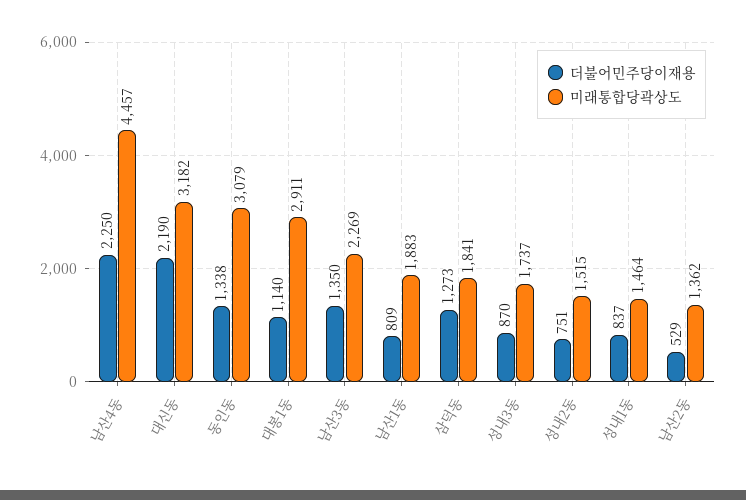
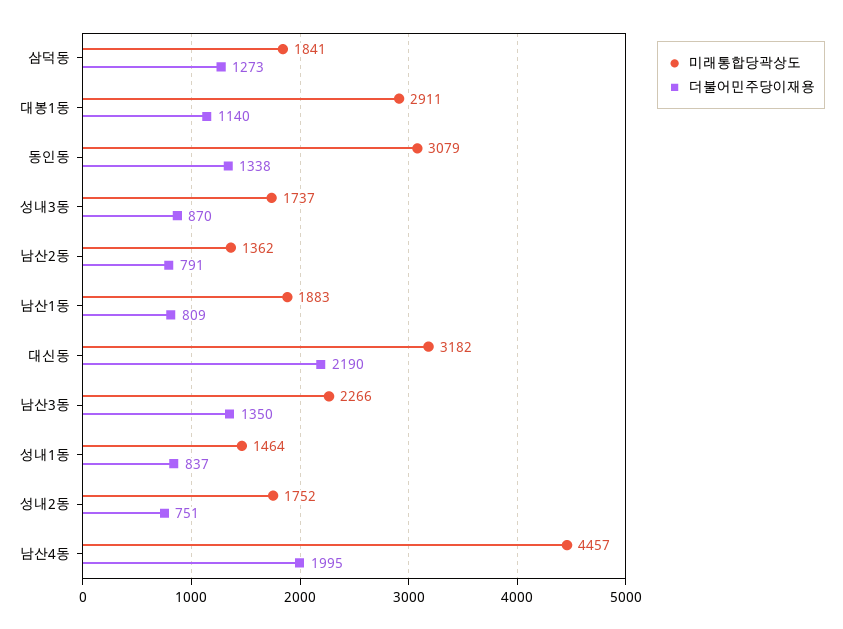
  {
    "더불어민주당이재용": {
-     "남산4동": 2250,
+     "남산4동": 1995,
      "대신동": 2190,
      "동인동": 1338,
      "대봉1동": 1140,
      "남산3동": 1350,
      "남산1동": 809,
      "삼덕동": 1273,
      "성내3동": 870,
      "성내2동": 751,
      "성내1동": 837,
-     "남산2동": 529
+     "남산2동": 791
    },
    "미래통합당곽상도": {
      "남산4동": 4457,
      "대신동": 3182,
      "동인동": 3079,
      "대봉1동": 2911,
-     "남산3동": 2269,
+     "남산3동": 2266,
      "남산1동": 1883,
      "삼덕동": 1841,
      "성내3동": 1737,
-     "성내2동": 1515,
+     "성내2동": 1752,
      "성내1동": 1464,
      "남산2동": 1362
    }
  }

